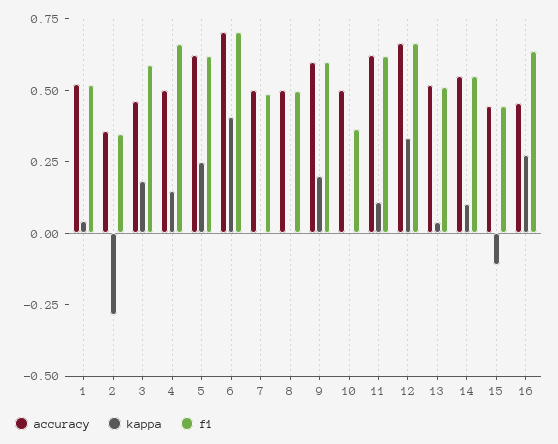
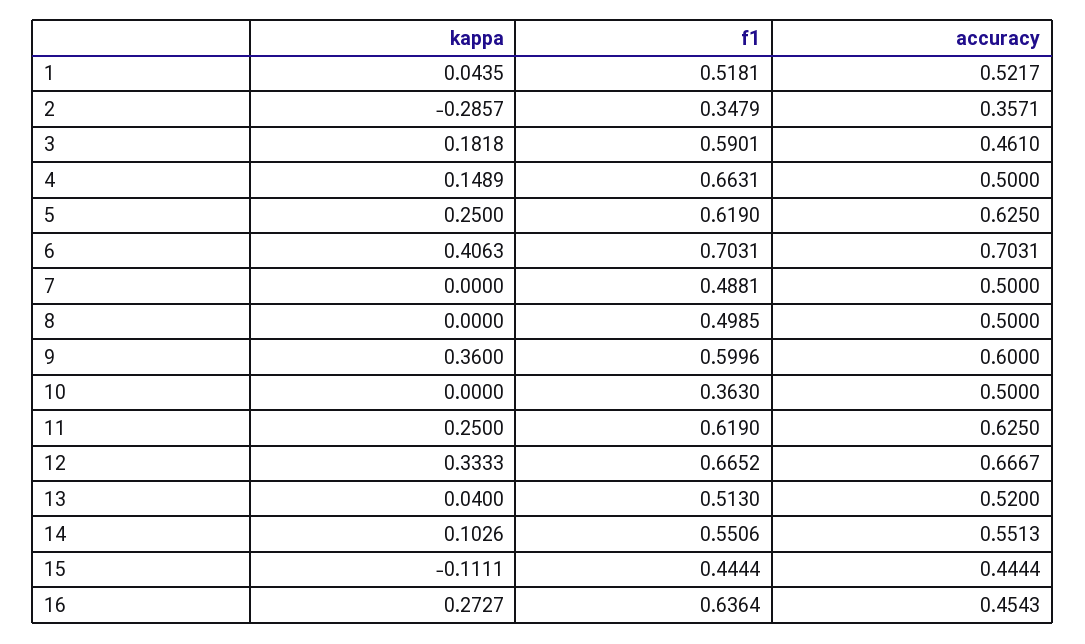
  {
    "accuracy": {
      "1": 0.5217,
      "2": 0.3571,
      "3": 0.461,
      "4": 0.5,
      "5": 0.625,
      "6": 0.7031,
      "7": 0.5,
      "8": 0.5,
      "9": 0.6,
      "10": 0.5,
      "11": 0.625,
      "12": 0.6667,
      "13": 0.52,
      "14": 0.5513,
      "15": 0.4444,
      "16": 0.4543
    },
    "kappa": {
      "1": 0.0435,
      "2": -0.2857,
      "3": 0.1818,
      "4": 0.1489,
      "5": 0.25,
      "6": 0.4063,
      "7": 0,
      "8": 0,
-     "9": 0.2,
+     "9": 0.36,
      "10": 0,
-     "11": 0.1,
+     "11": 0.25,
      "12": 0.3333,
      "13": 0.04,
      "14": 0.1026,
      "15": -0.1111,
      "16": 0.2727
    },
    "f1": {
      "1": 0.5181,
      "2": 0.3479,
      "3": 0.5901,
      "4": 0.6631,
      "5": 0.619,
      "6": 0.7031,
      "7": 0.4881,
      "8": 0.4985,
      "9": 0.5996,
      "10": 0.363,
      "11": 0.619,
      "12": 0.6652,
      "13": 0.513,
      "14": 0.5506,
      "15": 0.4444,
      "16": 0.6364
    }
  }

